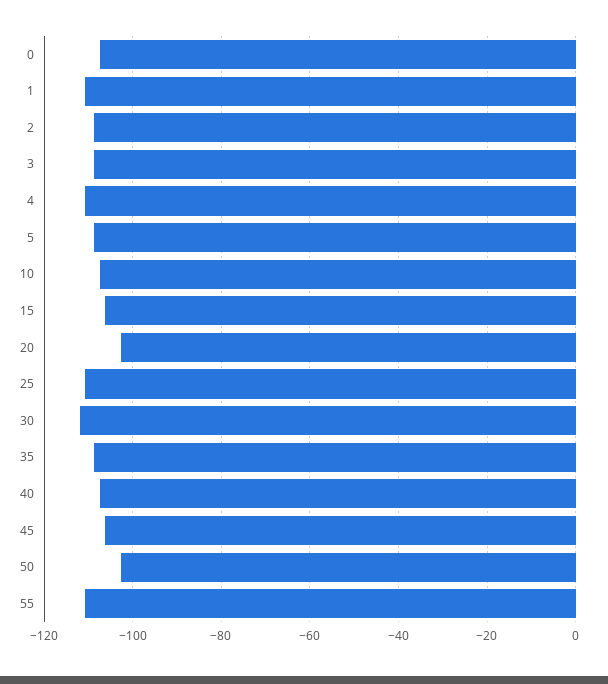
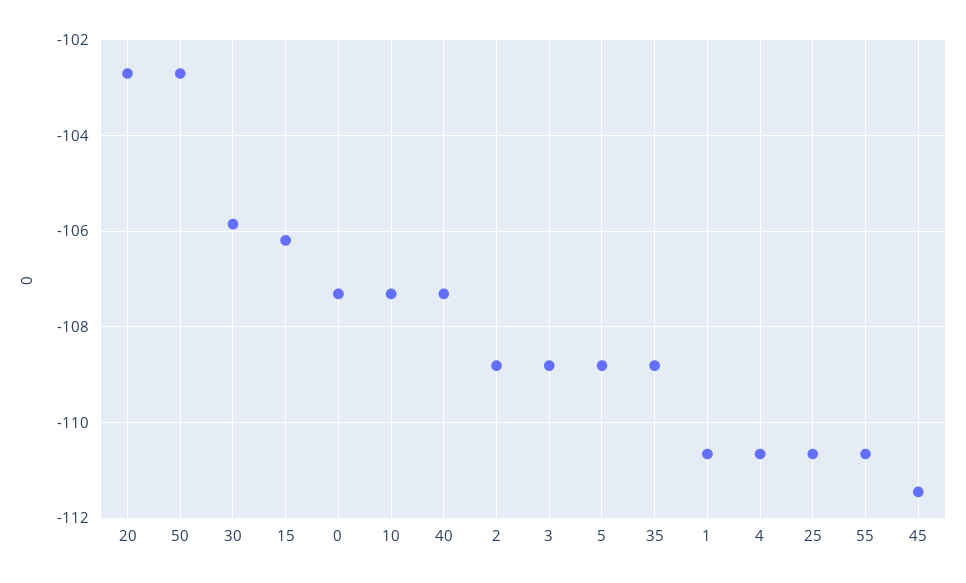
  {
    "0": -107.4,
    "1": -110.6,
    "2": -108.8,
    "3": -108.8,
    "4": -110.6,
    "5": -108.8,
    "10": -107.4,
    "15": -106.2,
    "20": -102.8,
    "25": -110.6,
-   "30": -112,
+   "30": -105.8,
    "35": -108.8,
    "40": -107.4,
-   "45": -106,
+   "45": -111.4,
    "50": -102.8,
    "55": -110.6
  }

